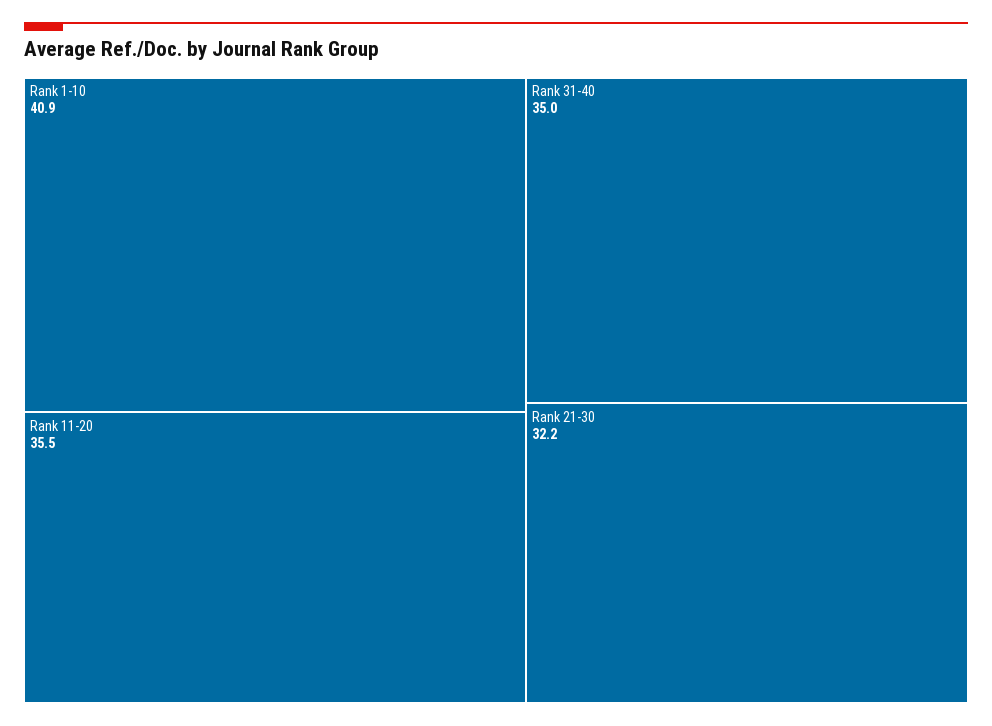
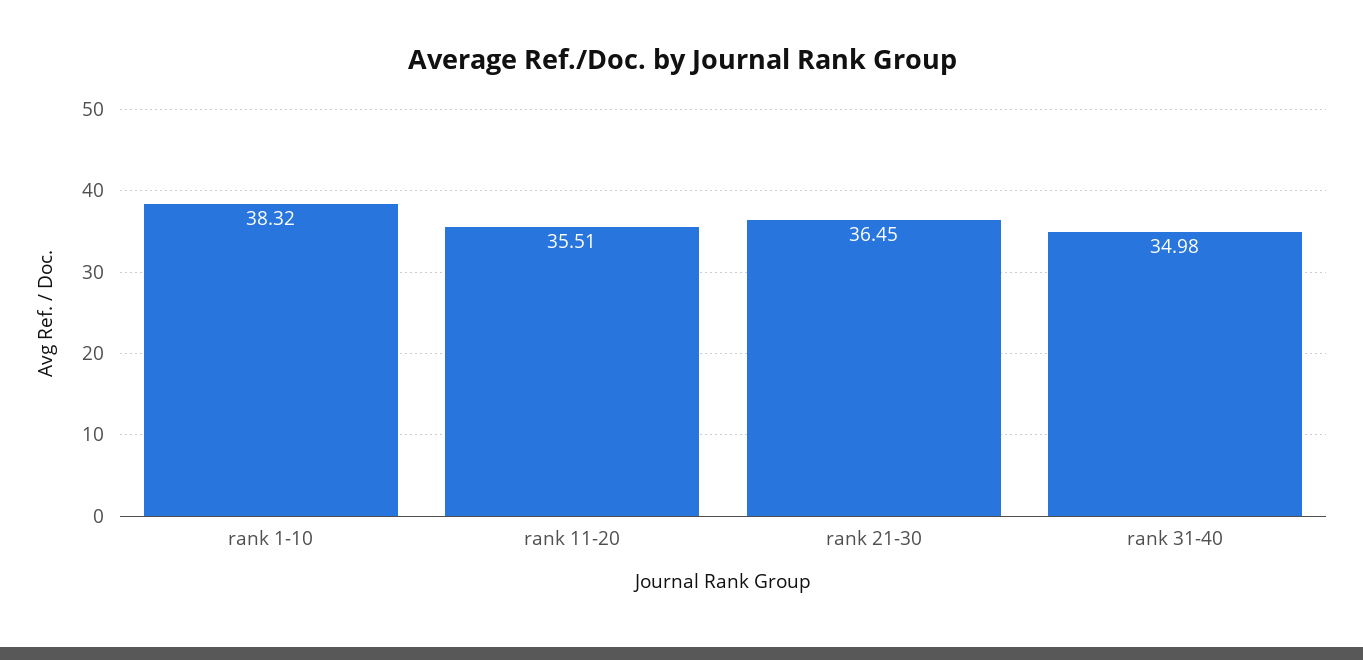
  {
-   "Rank 1-10": 40.9,
+   "Rank 1-10": 38.32,
    "Rank 11-20": 35.51,
    "Rank 31-40": 34.98,
-   "Rank 21-30": 32.2
+   "Rank 21-30": 36.45
  }

